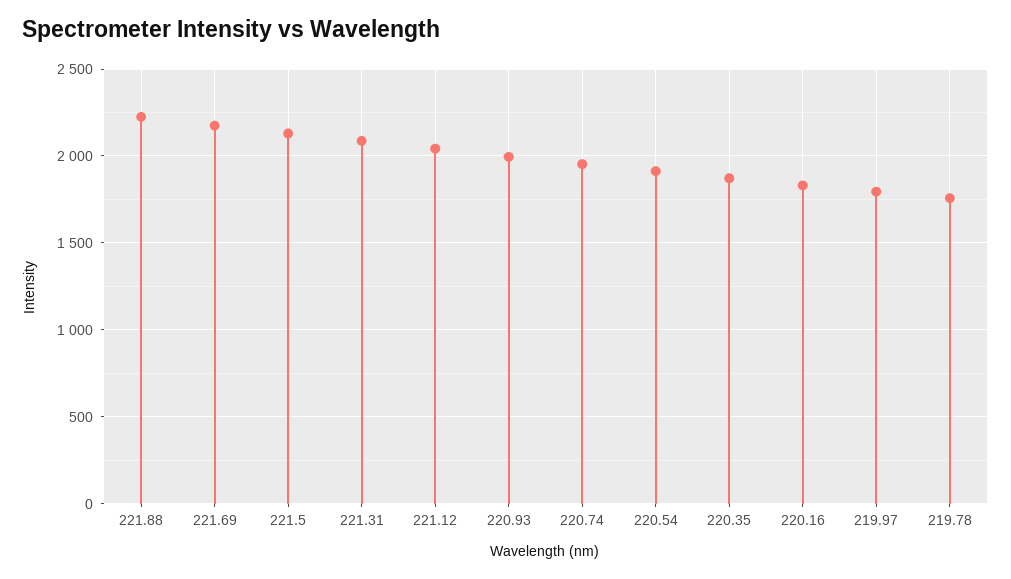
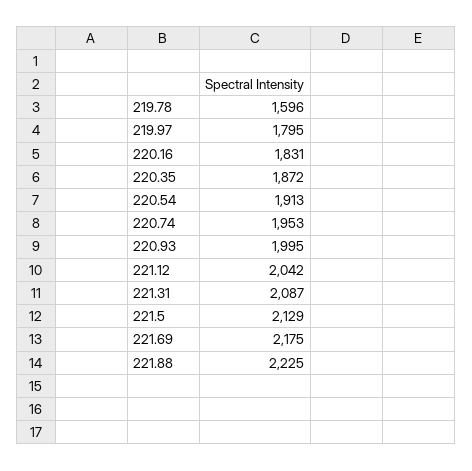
  {
    "221.88": 2225,
    "221.69": 2175,
    "221.5": 2129,
    "221.31": 2087,
    "221.12": 2042,
    "220.93": 1995,
    "220.74": 1953,
    "220.54": 1913,
    "220.35": 1872,
    "220.16": 1831,
    "219.97": 1795,
-   "219.78": 1750
+   "219.78": 1596
  }

